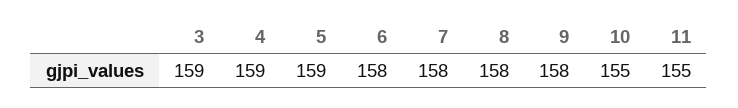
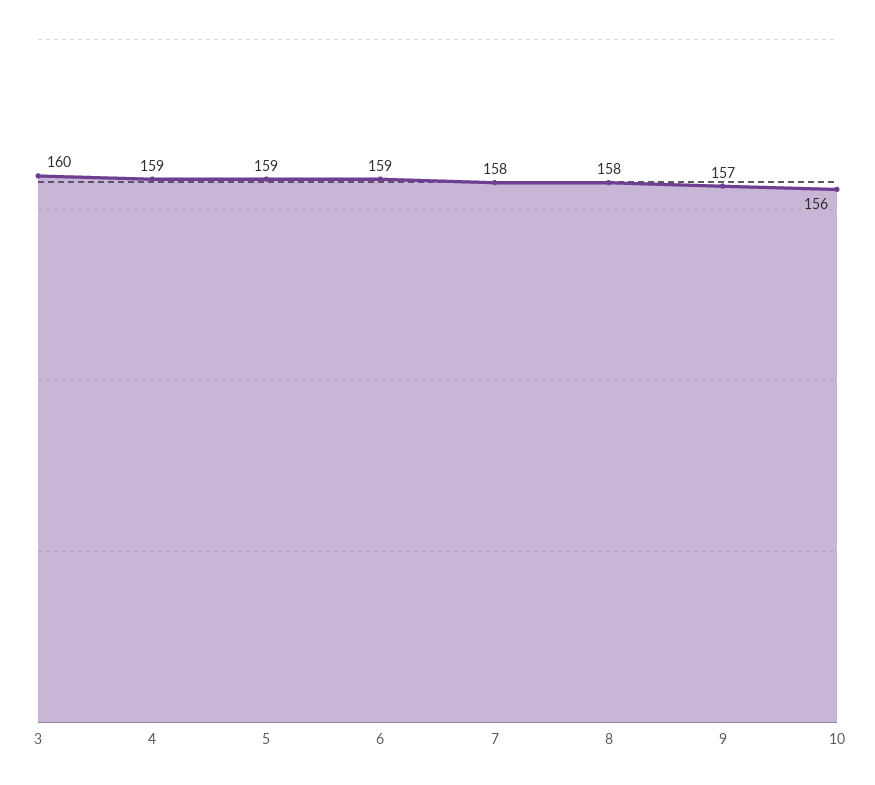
  {
-   "3": 159,
+   "3": 160,
    "4": 159,
    "5": 159,
-   "6": 158,
+   "6": 159,
    "7": 158,
    "8": 158,
-   "9": 158,
+   "9": 157,
-   "10": 155,
+   "10": 156
-   "11": 155
  }

